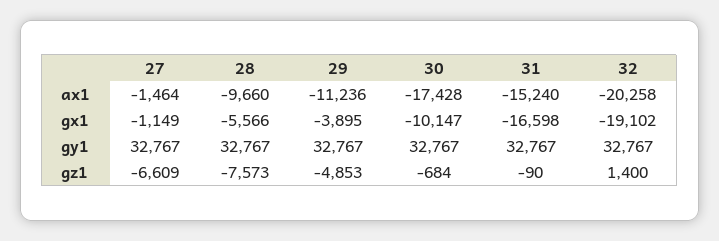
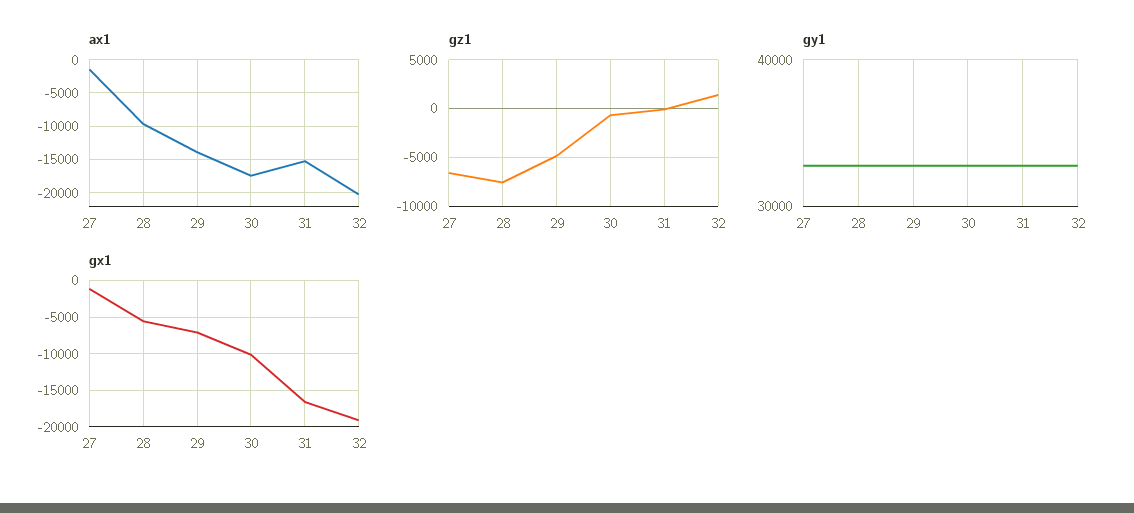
  {
    "ax1": {
      "27": -1464,
      "28": -9660,
-     "29": -11236,
+     "29": -14000,
      "30": -17428,
      "31": -15240,
      "32": -20258
    },
    "gx1": {
      "27": -1149,
      "28": -5566,
-     "29": -3895,
+     "29": -7000,
      "30": -10147,
      "31": -16598,
      "32": -19102
    },
    "gy1": {
      "27": 32767,
      "28": 32767,
      "29": 32767,
      "30": 32767,
      "31": 32767,
      "32": 32767
    },
    "gz1": {
      "27": -6609,
      "28": -7573,
      "29": -4853,
      "30": -684,
      "31": -90,
      "32": 1400
    }
  }

